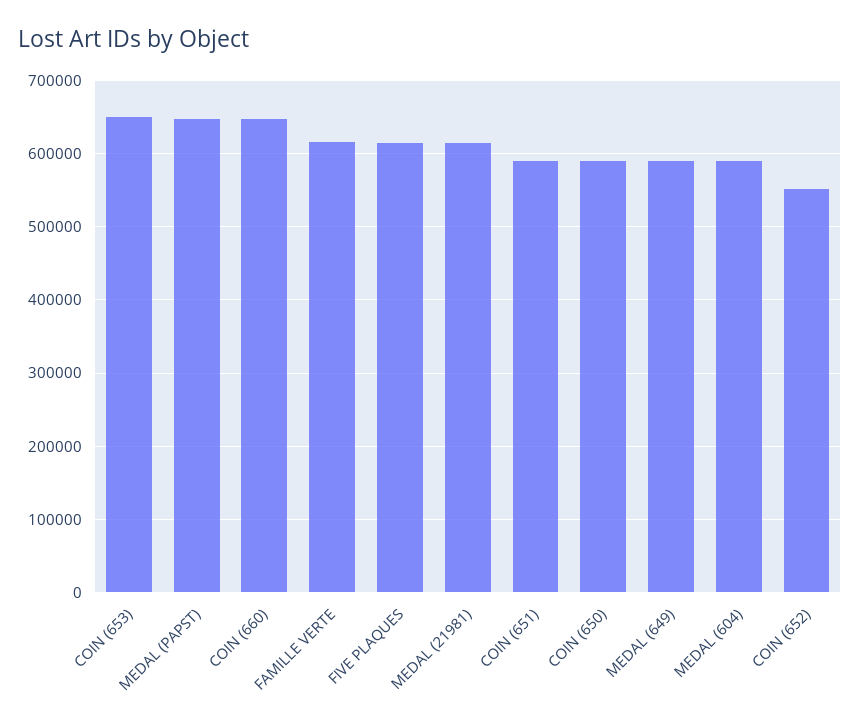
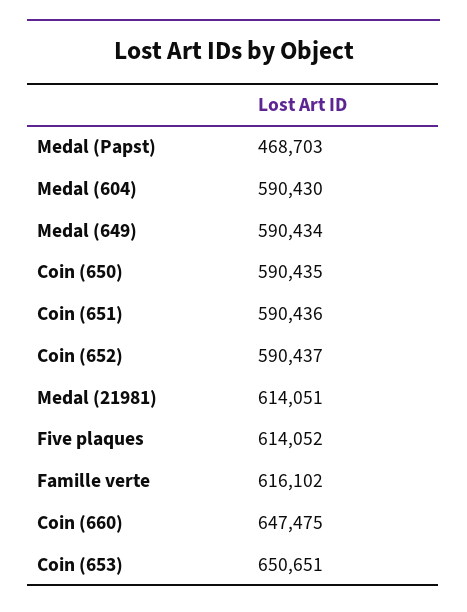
  {
    "COIN (653)": 650651,
-   "MEDAL (PAPST)": 650000,
+   "MEDAL (PAPST)": 468703,
    "COIN (660)": 647475,
    "FAMILLE VERTE": 616102,
    "FIVE PLAQUES": 614052,
    "MEDAL (21981)": 614051,
    "COIN (651)": 590436,
    "COIN (650)": 590435,
    "MEDAL (649)": 590434,
    "MEDAL (604)": 590430,
-   "COIN (652)": 550000
+   "COIN (652)": 590437
  }

